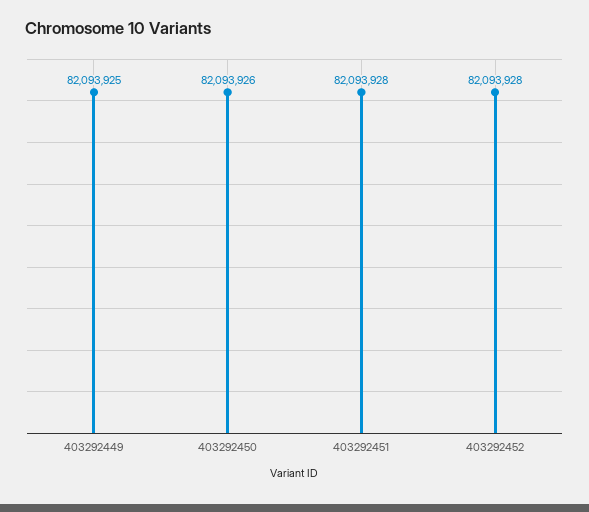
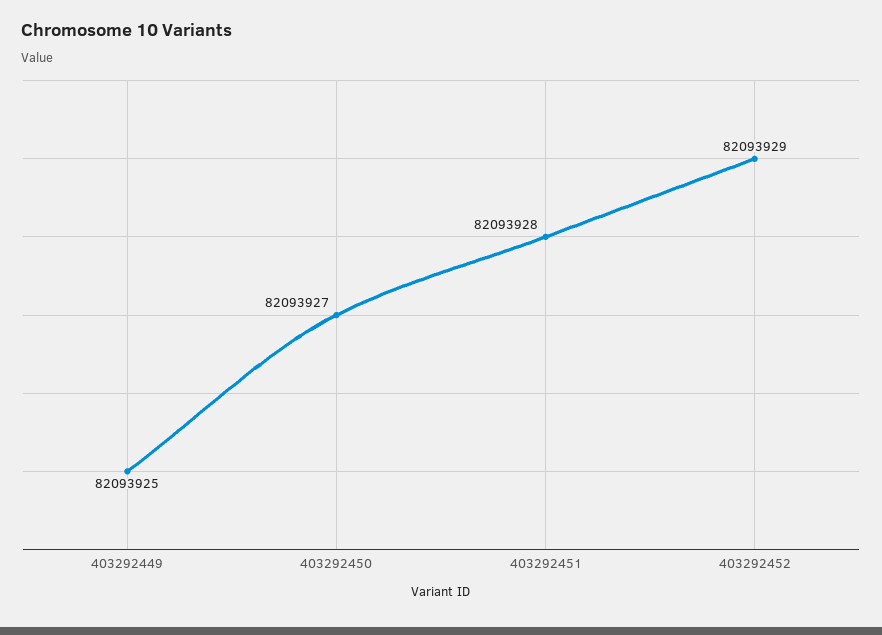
  {
    "403292449": 82093925,
-   "403292450": 82093926,
+   "403292450": 82093927,
    "403292451": 82093928,
-   "403292452": 82093928
+   "403292452": 82093929
  }

